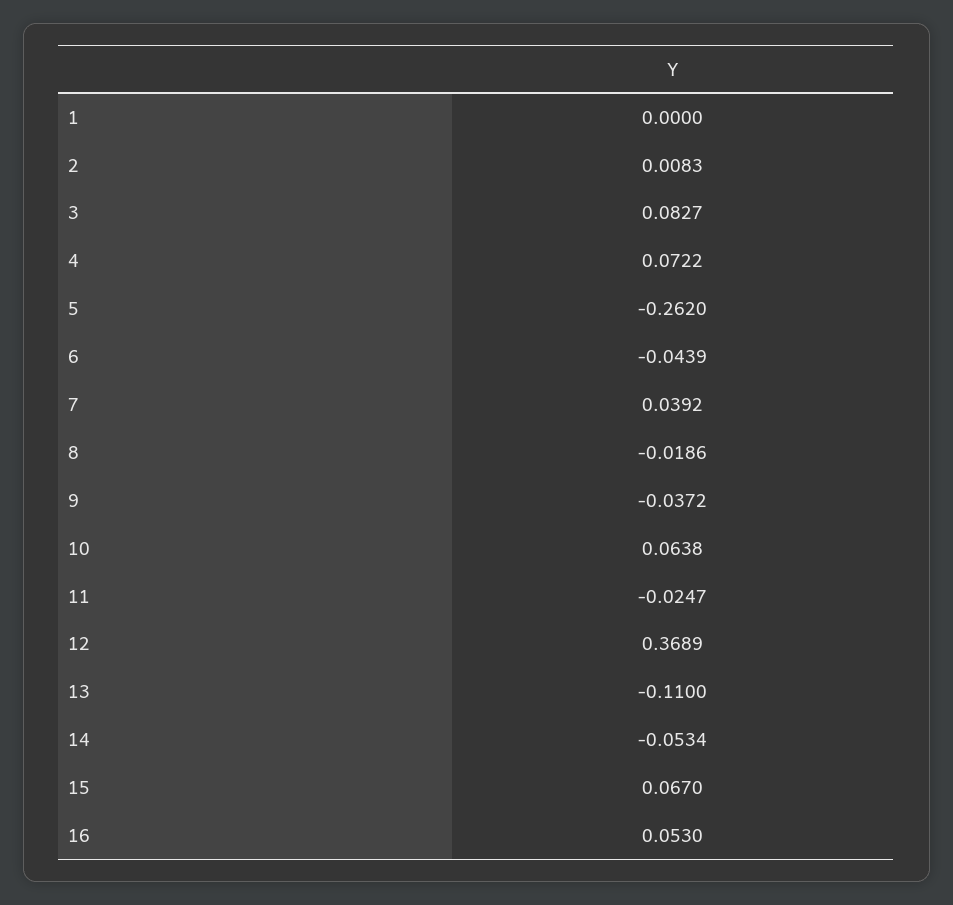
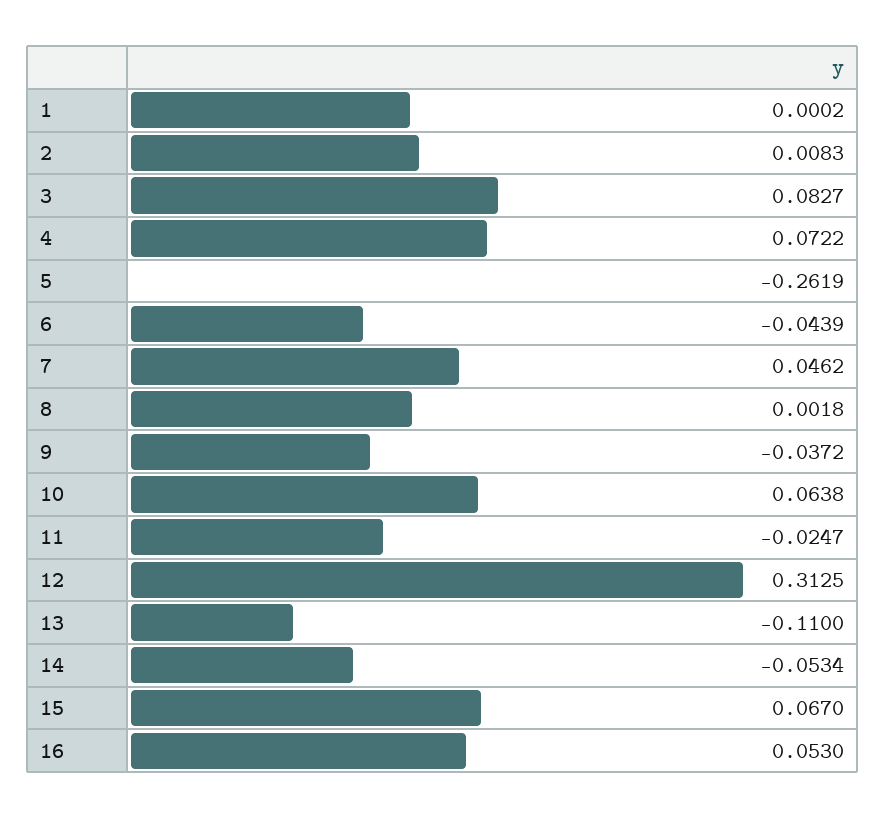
  {
-   "1": 0,
+   "1": 0.0002,
    "2": 0.0083,
    "3": 0.0827,
    "4": 0.0722,
-   "5": -0.262,
+   "5": -0.2619,
    "6": -0.0439,
-   "7": 0.0392,
+   "7": 0.0462,
-   "8": -0.0186,
+   "8": 0.0018,
    "9": -0.0372,
    "10": 0.0638,
    "11": -0.0247,
-   "12": 0.3689,
+   "12": 0.3125,
    "13": -0.11,
    "14": -0.0534,
    "15": 0.067,
    "16": 0.053
  }

